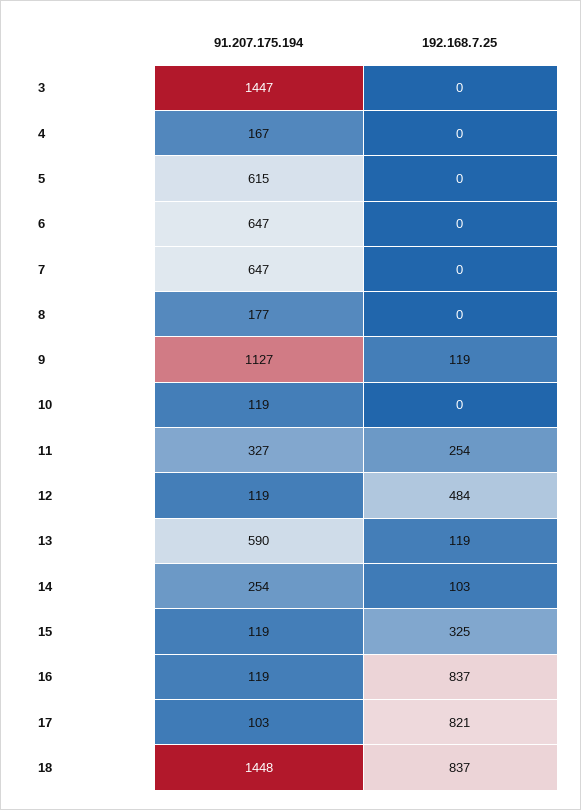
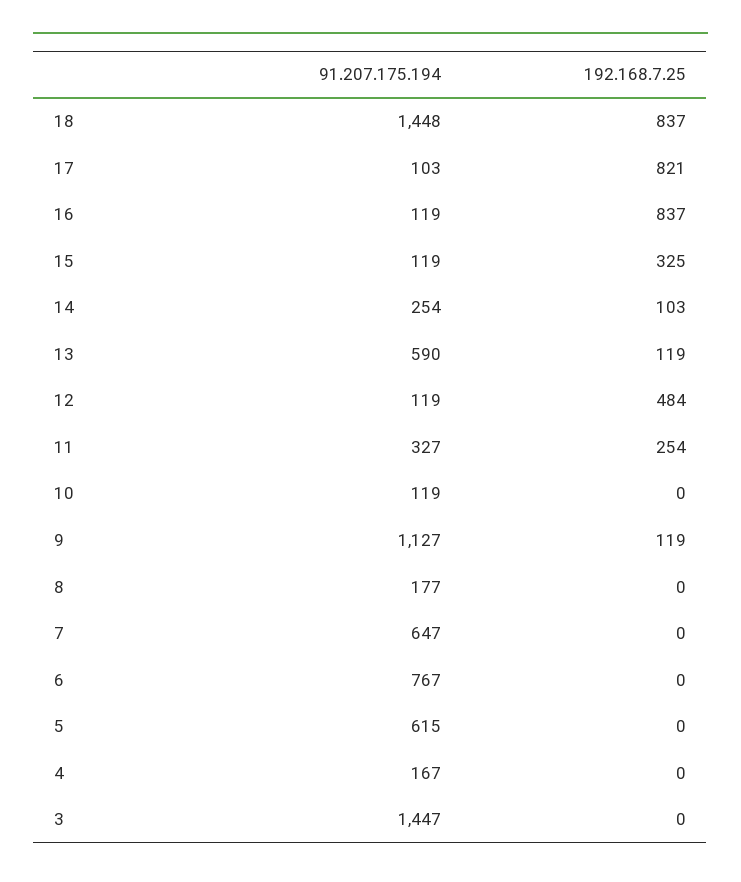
  {
    "91.207.175.194": {
      "3": 1447,
      "4": 167,
      "5": 615,
-     "6": 647,
+     "6": 767,
      "7": 647,
      "8": 177,
      "9": 1127,
      "10": 119,
      "11": 327,
      "12": 119,
      "13": 590,
      "14": 254,
      "15": 119,
      "16": 119,
      "17": 103,
      "18": 1448
    },
    "192.168.7.25": {
      "3": 0,
      "4": 0,
      "5": 0,
      "6": 0,
      "7": 0,
      "8": 0,
      "9": 119,
      "10": 0,
      "11": 254,
      "12": 484,
      "13": 119,
      "14": 103,
      "15": 325,
      "16": 837,
      "17": 821,
      "18": 837
    }
  }

